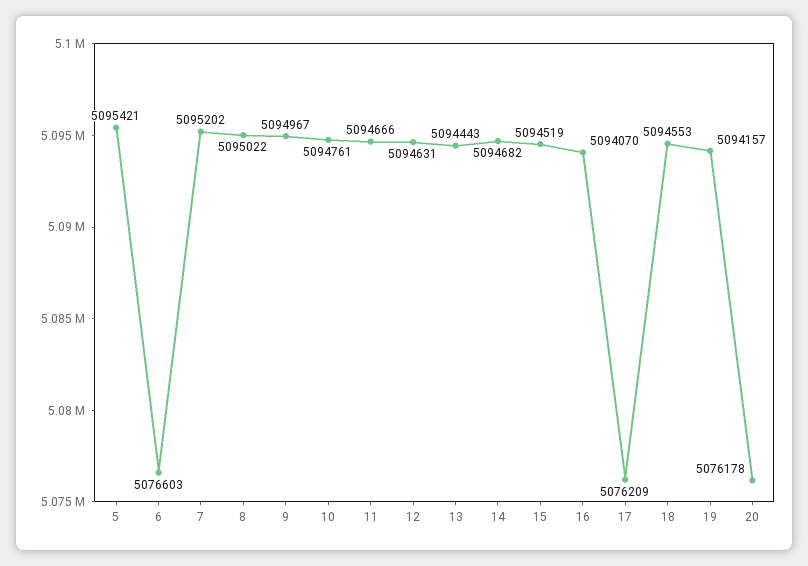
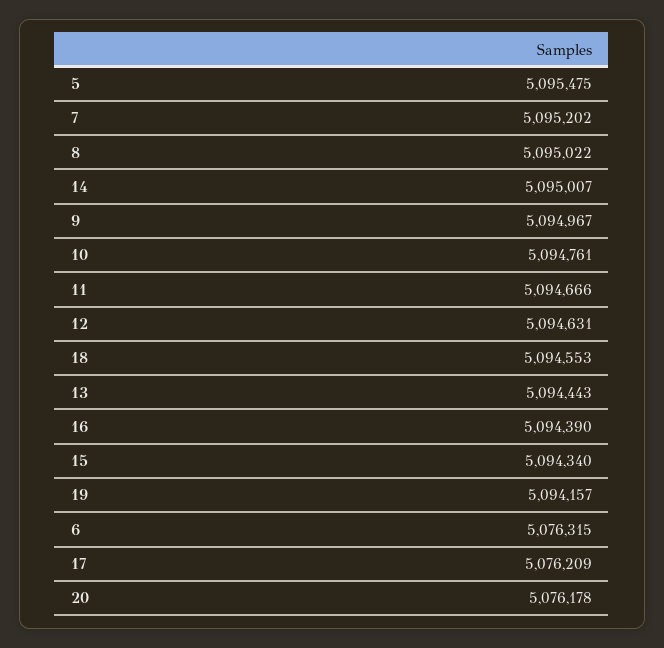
  {
-   "5": 5095421,
+   "5": 5095475,
-   "6": 5076603,
+   "6": 5076315,
    "7": 5095202,
    "8": 5095022,
    "9": 5094967,
    "10": 5094761,
    "11": 5094666,
    "12": 5094631,
    "13": 5094443,
-   "14": 5094682,
+   "14": 5095007,
-   "15": 5094519,
+   "15": 5094340,
-   "16": 5094070,
+   "16": 5094390,
    "17": 5076209,
    "18": 5094553,
    "19": 5094157,
    "20": 5076178
  }

